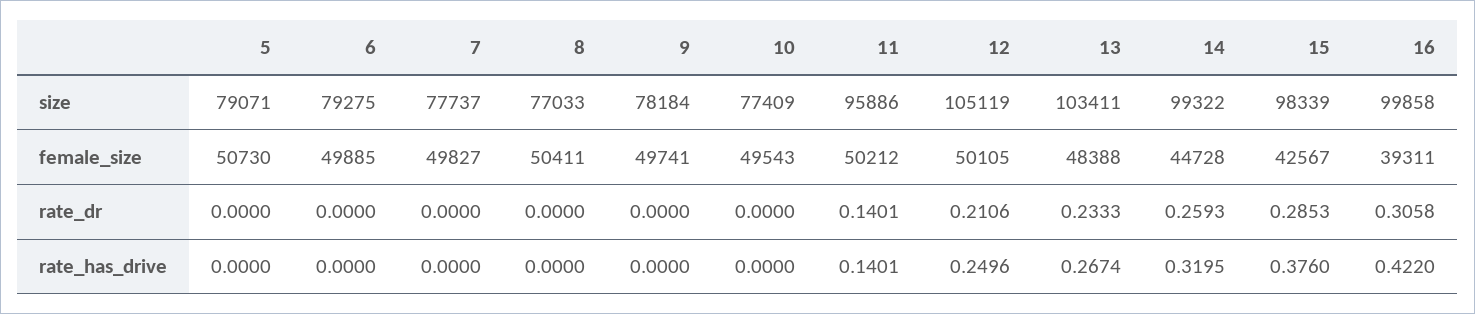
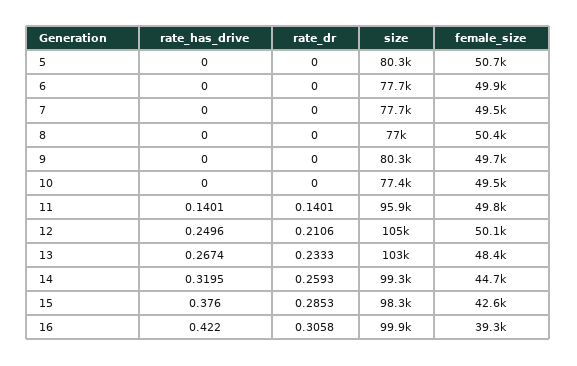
  {
    "5": {
-     "size": 79071,
+     "size": 80300,
      "female_size": 50730,
      "rate_dr": 0,
      "rate_has_drive": 0
    },
    "6": {
-     "size": 79275,
+     "size": 77700,
      "female_size": 49885,
      "rate_dr": 0,
      "rate_has_drive": 0
    },
    "7": {
      "size": 77737,
-     "female_size": 49827,
+     "female_size": 49500,
      "rate_dr": 0,
      "rate_has_drive": 0
    },
    "8": {
      "size": 77033,
      "female_size": 50411,
      "rate_dr": 0,
      "rate_has_drive": 0
    },
    "9": {
-     "size": 78184,
+     "size": 80300,
      "female_size": 49741,
      "rate_dr": 0,
      "rate_has_drive": 0
    },
    "10": {
      "size": 77409,
      "female_size": 49543,
      "rate_dr": 0,
      "rate_has_drive": 0
    },
    "11": {
      "size": 95886,
-     "female_size": 50212,
+     "female_size": 49800,
      "rate_dr": 0.1401,
      "rate_has_drive": 0.1401
    },
    "12": {
      "size": 105119,
      "female_size": 50105,
      "rate_dr": 0.2106,
      "rate_has_drive": 0.2496
    },
    "13": {
      "size": 103411,
      "female_size": 48388,
      "rate_dr": 0.2333,
      "rate_has_drive": 0.2674
    },
    "14": {
      "size": 99322,
      "female_size": 44728,
      "rate_dr": 0.2593,
      "rate_has_drive": 0.3195
    },
    "15": {
      "size": 98339,
      "female_size": 42567,
      "rate_dr": 0.2853,
      "rate_has_drive": 0.376
    },
    "16": {
      "size": 99858,
      "female_size": 39311,
      "rate_dr": 0.3058,
      "rate_has_drive": 0.422
    }
  }

